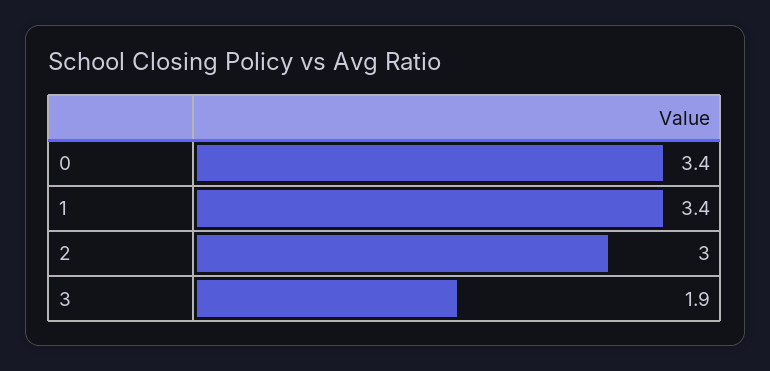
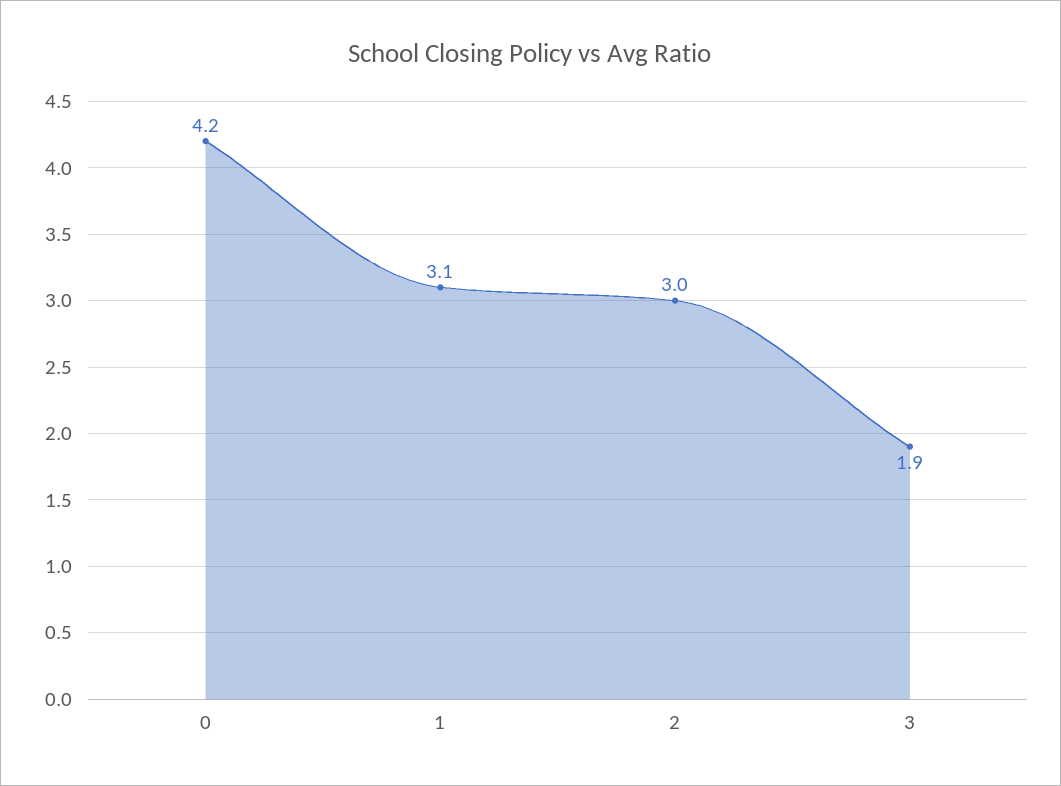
  {
-   "0": 3.4,
+   "0": 4.2,
-   "1": 3.4,
+   "1": 3.1,
    "2": 3,
    "3": 1.9
  }

